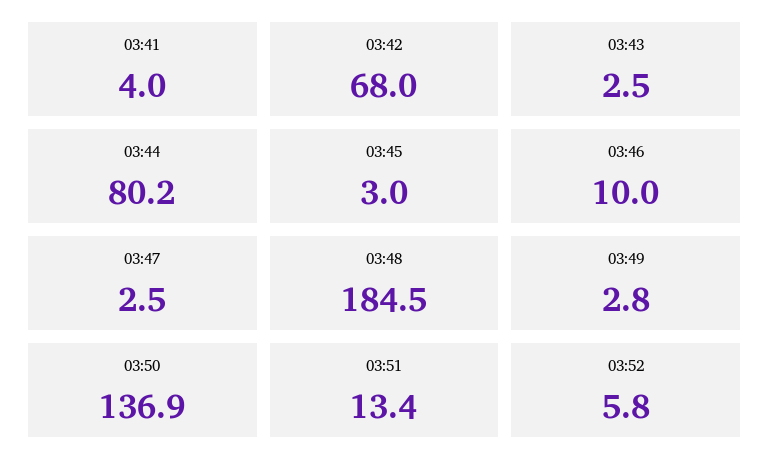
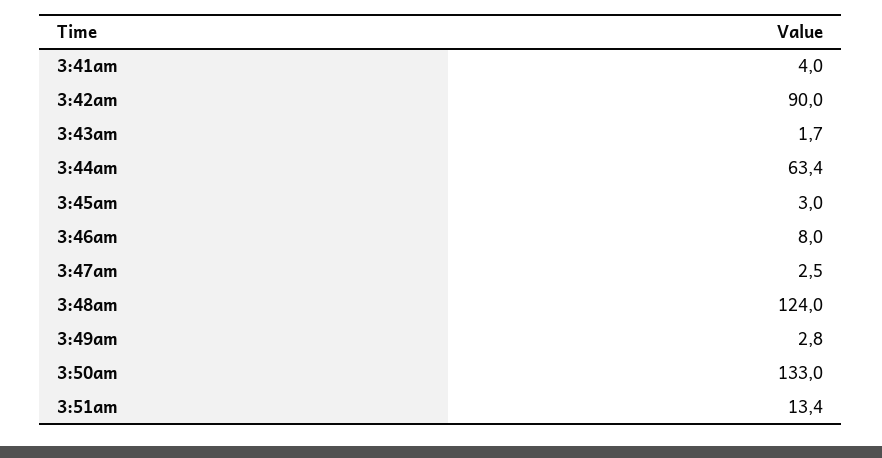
  {
    "03:41": 4,
-   "03:42": 68,
+   "03:42": 90,
-   "03:43": 2.5,
+   "03:43": 1.7,
-   "03:44": 80.2,
+   "03:44": 63.4,
    "03:45": 3,
-   "03:46": 10,
+   "03:46": 8,
    "03:47": 2.5,
-   "03:48": 184.5,
+   "03:48": 124,
    "03:49": 2.8,
-   "03:50": 136.9,
+   "03:50": 133,
-   "03:51": 13.4,
+   "03:51": 13.4
-   "03:52": 5.8
  }

